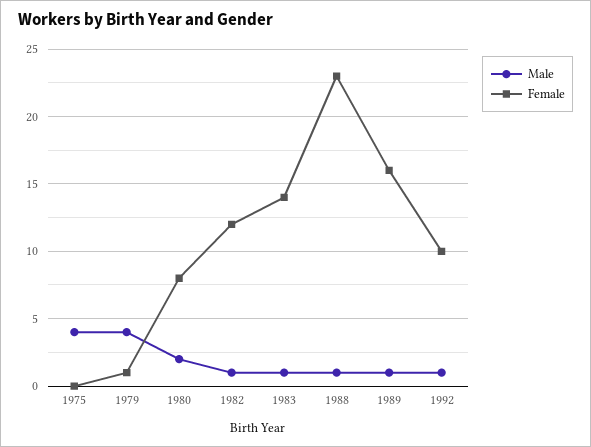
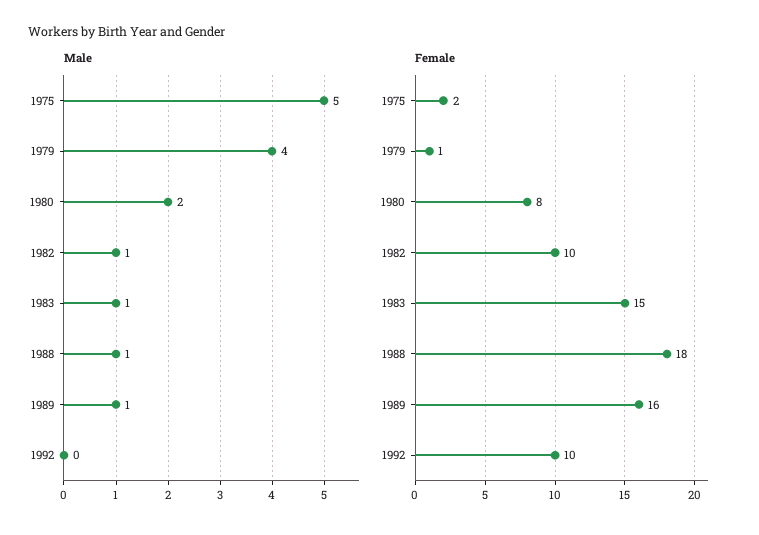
  {
    "Male": {
-     "1975": 4,
+     "1975": 5,
      "1979": 4,
      "1980": 2,
      "1982": 1,
      "1983": 1,
      "1988": 1,
      "1989": 1,
-     "1992": 1
+     "1992": 0
    },
    "Female": {
-     "1975": 0,
+     "1975": 2,
      "1979": 1,
      "1980": 8,
-     "1982": 12,
+     "1982": 10,
-     "1983": 14,
+     "1983": 15,
-     "1988": 23,
+     "1988": 18,
      "1989": 16,
      "1992": 10
    }
  }

